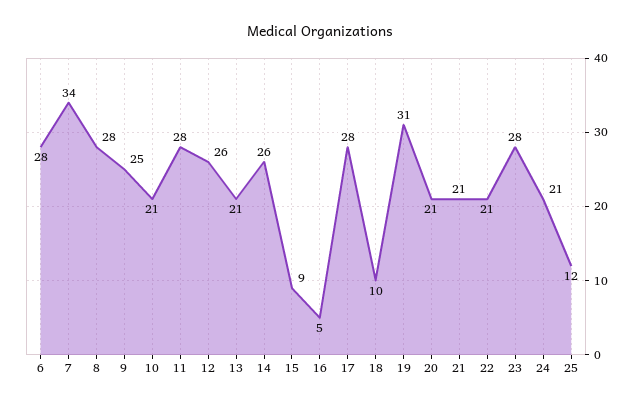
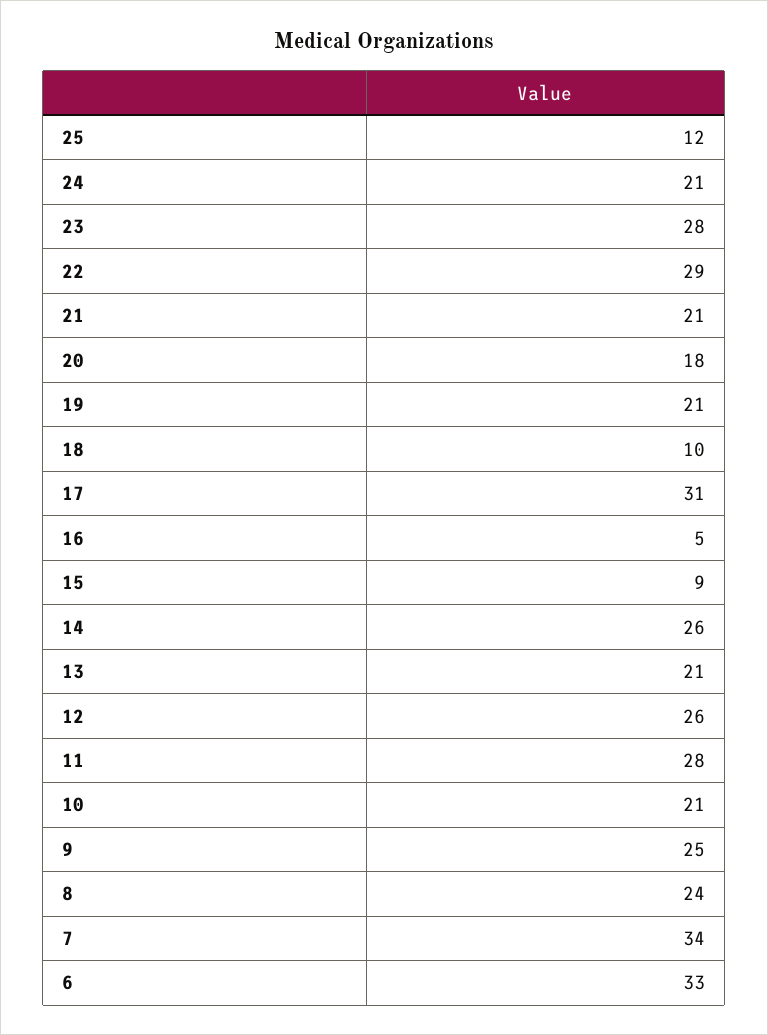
  {
-   "6": 28,
+   "6": 33,
    "7": 34,
-   "8": 28,
+   "8": 24,
    "9": 25,
    "10": 21,
    "11": 28,
    "12": 26,
    "13": 21,
    "14": 26,
    "15": 9,
    "16": 5,
-   "17": 28,
+   "17": 31,
    "18": 10,
-   "19": 31,
+   "19": 21,
-   "20": 21,
+   "20": 18,
    "21": 21,
-   "22": 21,
+   "22": 29,
    "23": 28,
    "24": 21,
    "25": 12
  }

